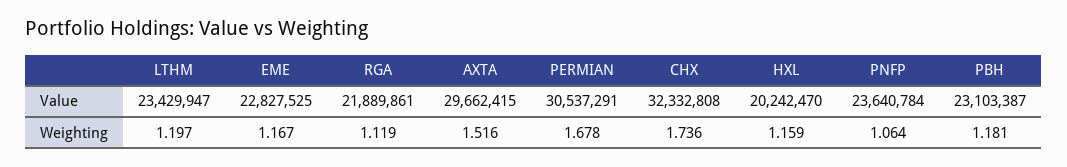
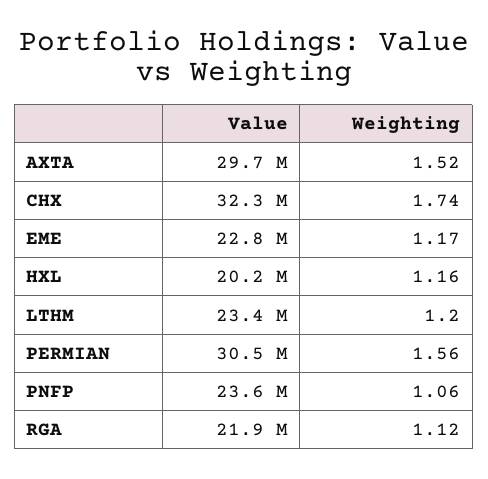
  {
    "LTHM": {
      "Value": 23429947,
      "Weighting": 1.197
    },
    "EME": {
      "Value": 22827525,
      "Weighting": 1.167
    },
    "RGA": {
      "Value": 21889861,
      "Weighting": 1.119
    },
    "AXTA": {
      "Value": 29662415,
      "Weighting": 1.516
    },
    "PERMIAN": {
      "Value": 30537291,
-     "Weighting": 1.678
+     "Weighting": 1.56
    },
    "CHX": {
      "Value": 32332808,
      "Weighting": 1.736
    },
    "HXL": {
      "Value": 20242470,
      "Weighting": 1.159
    },
    "PNFP": {
      "Value": 23640784,
      "Weighting": 1.064
-   },
+   }
-   "PBH": {
-     "Value": 23103387,
-     "Weighting": 1.181
-   }
  }

